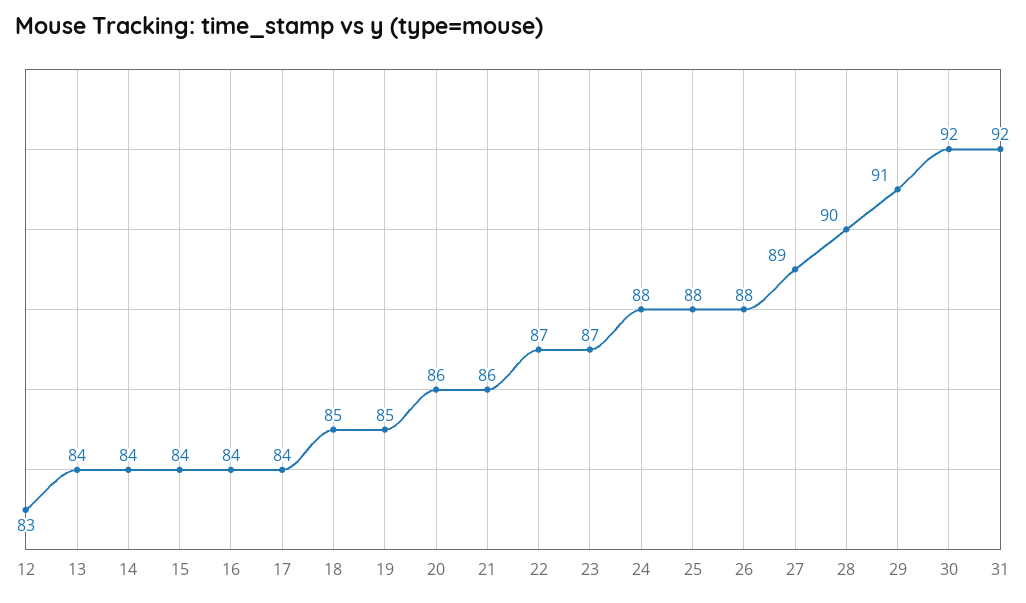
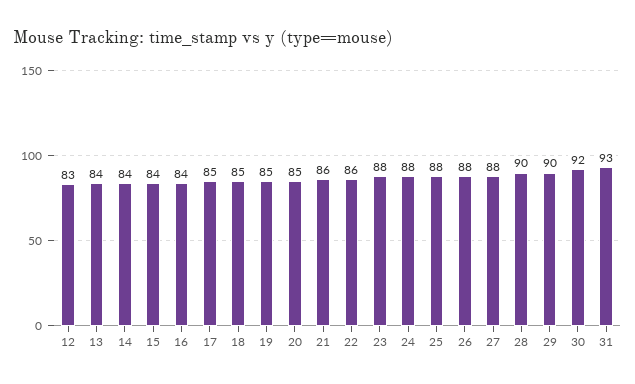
  {
    "12": 83,
    "13": 84,
    "14": 84,
    "15": 84,
    "16": 84,
-   "17": 84,
+   "17": 85,
    "18": 85,
    "19": 85,
-   "20": 86,
+   "20": 85,
    "21": 86,
-   "22": 87,
+   "22": 86,
-   "23": 87,
+   "23": 88,
    "24": 88,
    "25": 88,
    "26": 88,
-   "27": 89,
+   "27": 88,
    "28": 90,
-   "29": 91,
+   "29": 90,
    "30": 92,
-   "31": 92
+   "31": 93
  }

